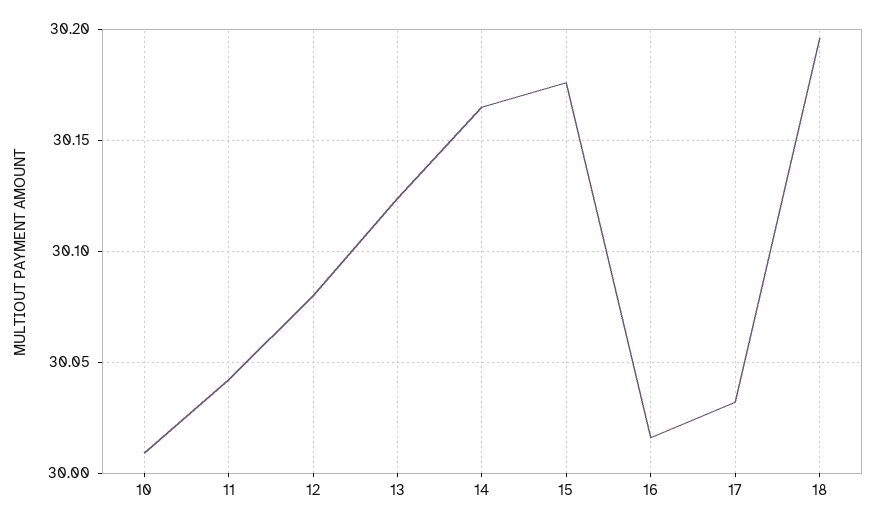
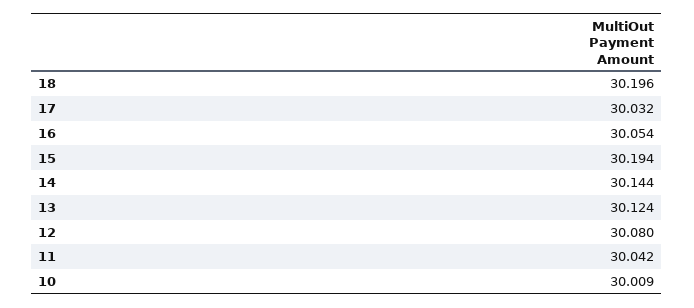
  {
    "10": 30.009,
    "11": 30.042,
    "12": 30.08,
    "13": 30.124,
-   "14": 30.165,
+   "14": 30.144,
-   "15": 30.175,
+   "15": 30.194,
-   "16": 30.015,
+   "16": 30.054,
    "17": 30.032,
    "18": 30.196
  }

